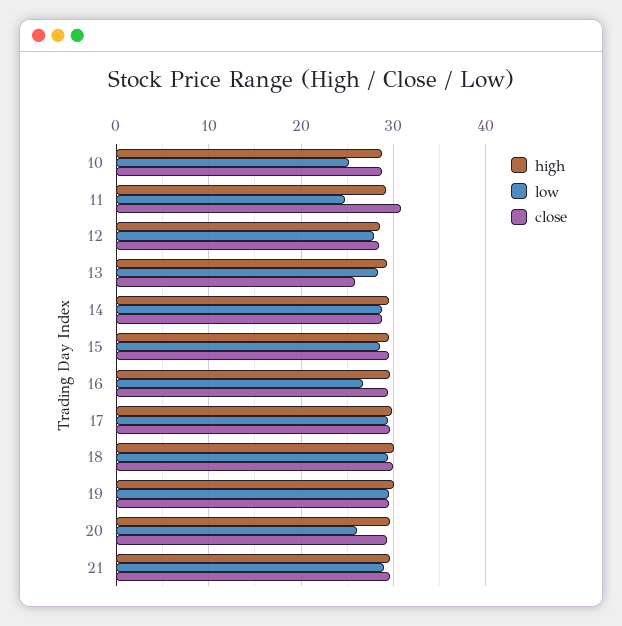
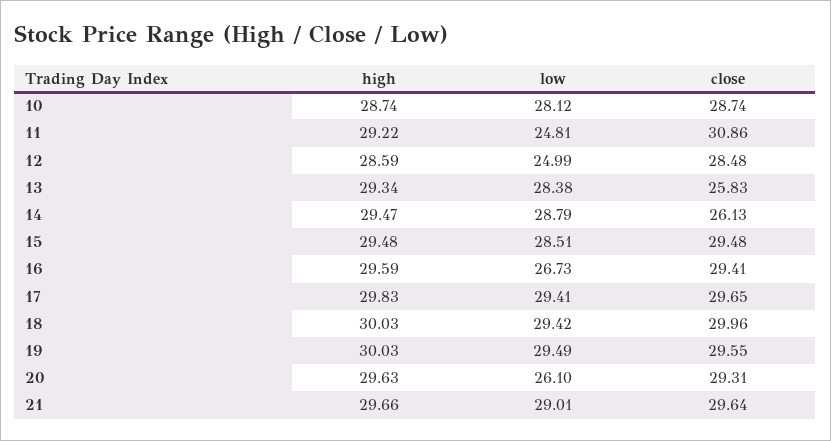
  {
    "high": {
      "10": 28.74,
      "11": 29.22,
      "12": 28.59,
      "13": 29.34,
      "14": 29.47,
      "15": 29.48,
      "16": 29.59,
      "17": 29.83,
      "18": 30.03,
      "19": 30.03,
      "20": 29.63,
      "21": 29.66
    },
    "low": {
-     "10": 25,
+     "10": 28.12,
      "11": 24.81,
-     "12": 28,
+     "12": 24.99,
      "13": 28.38,
      "14": 28.79,
      "15": 28.51,
      "16": 26.73,
      "17": 29.41,
      "18": 29.42,
      "19": 29.49,
      "20": 26.1,
      "21": 29.01
    },
    "close": {
      "10": 28.74,
      "11": 30.86,
      "12": 28.48,
      "13": 25.83,
-     "14": 29,
+     "14": 26.13,
      "15": 29.48,
      "16": 29.41,
      "17": 29.65,
      "18": 29.96,
      "19": 29.55,
      "20": 29.31,
      "21": 29.64
    }
  }

